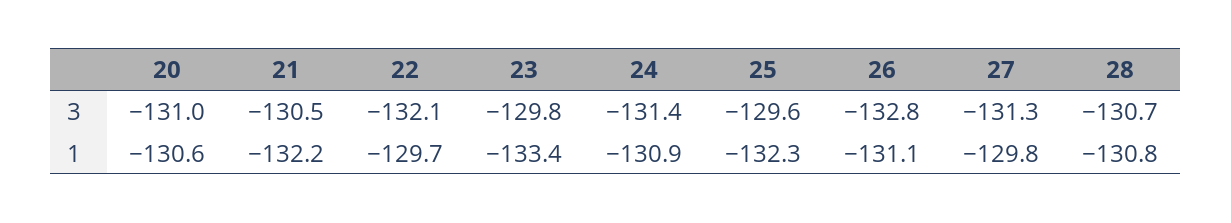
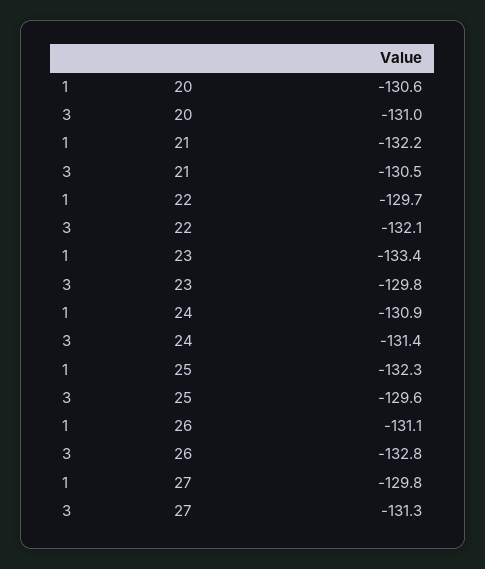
  {
    "20": {
      "3": -131,
      "1": -130.6
    },
    "21": {
      "3": -130.5,
      "1": -132.2
    },
    "22": {
      "3": -132.1,
      "1": -129.7
    },
    "23": {
      "3": -129.8,
      "1": -133.4
    },
    "24": {
      "3": -131.4,
      "1": -130.9
    },
    "25": {
      "3": -129.6,
      "1": -132.3
    },
    "26": {
      "3": -132.8,
      "1": -131.1
    },
    "27": {
      "3": -131.3,
      "1": -129.8
-   },
+   }
-   "28": {
-     "3": -130.7,
-     "1": -130.8
-   }
  }

